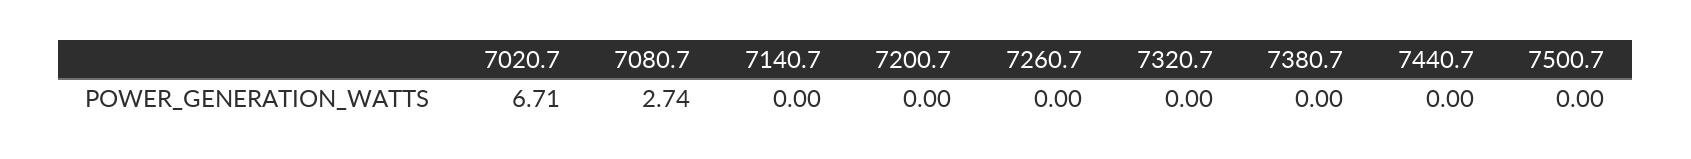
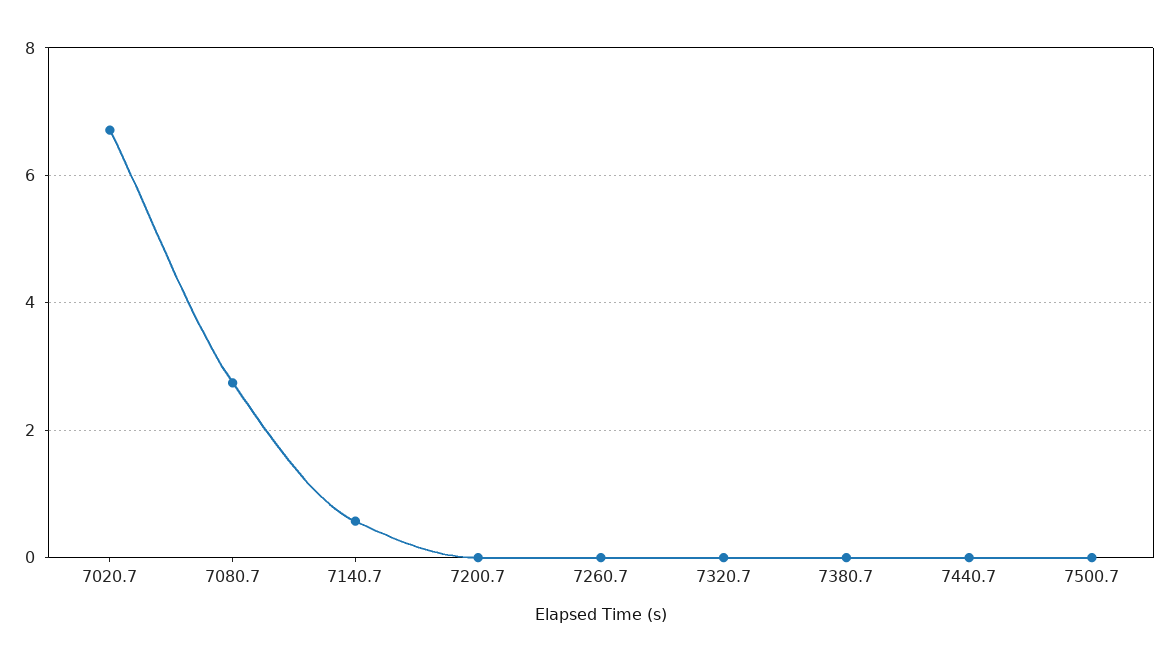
  {
    "7020.7": 6.71,
    "7080.7": 2.74,
-   "7140.7": 0,
+   "7140.7": 0.6,
    "7200.7": 0,
    "7260.7": 0,
    "7320.7": 0,
    "7380.7": 0,
    "7440.7": 0,
    "7500.7": 0
  }

